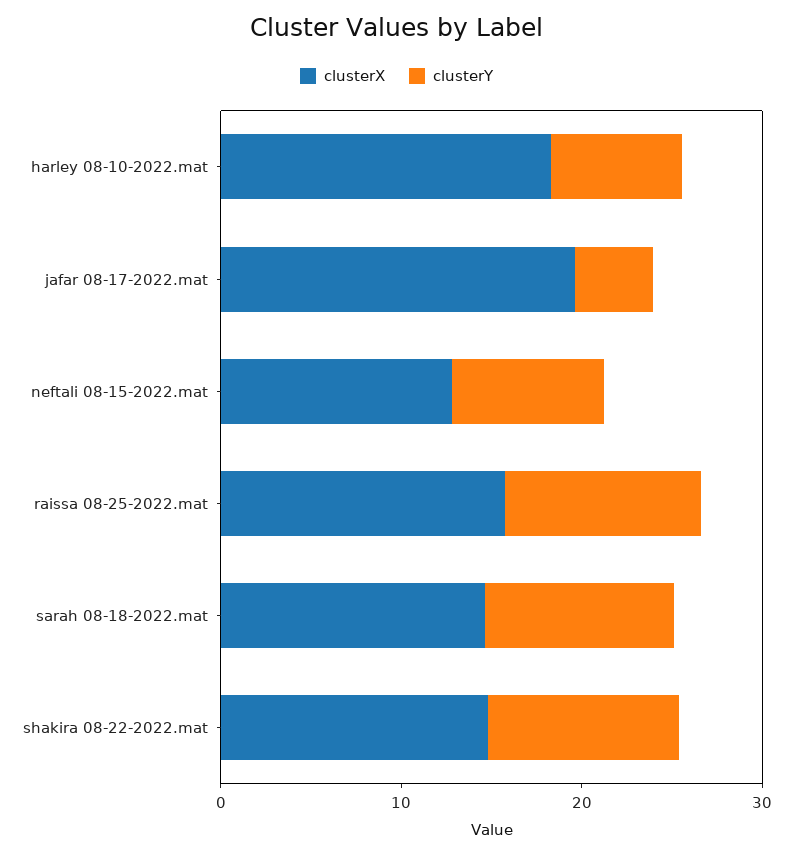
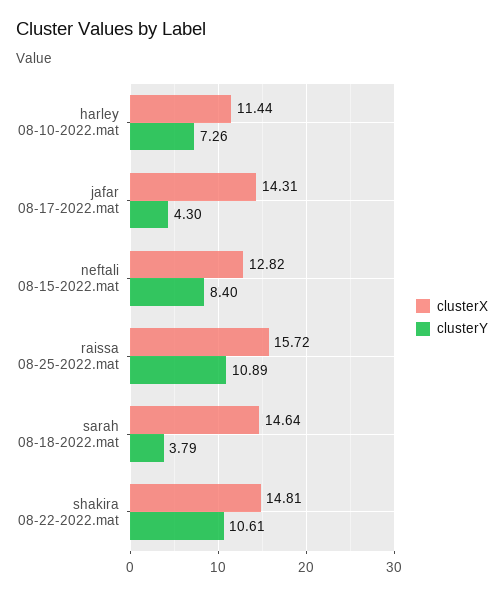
  {
    "clusterX": {
-     "harley 08-10-2022.mat": 18,
+     "harley 08-10-2022.mat": 11.44,
-     "jafar 08-17-2022.mat": 20,
+     "jafar 08-17-2022.mat": 14.31,
      "neftali 08-15-2022.mat": 12.82,
      "raissa 08-25-2022.mat": 15.72,
      "sarah 08-18-2022.mat": 14.64,
      "shakira 08-22-2022.mat": 14.81
    },
    "clusterY": {
      "harley 08-10-2022.mat": 7.26,
      "jafar 08-17-2022.mat": 4.3,
      "neftali 08-15-2022.mat": 8.4,
      "raissa 08-25-2022.mat": 10.89,
-     "sarah 08-18-2022.mat": 10,
+     "sarah 08-18-2022.mat": 3.79,
      "shakira 08-22-2022.mat": 10.61
    }
  }

